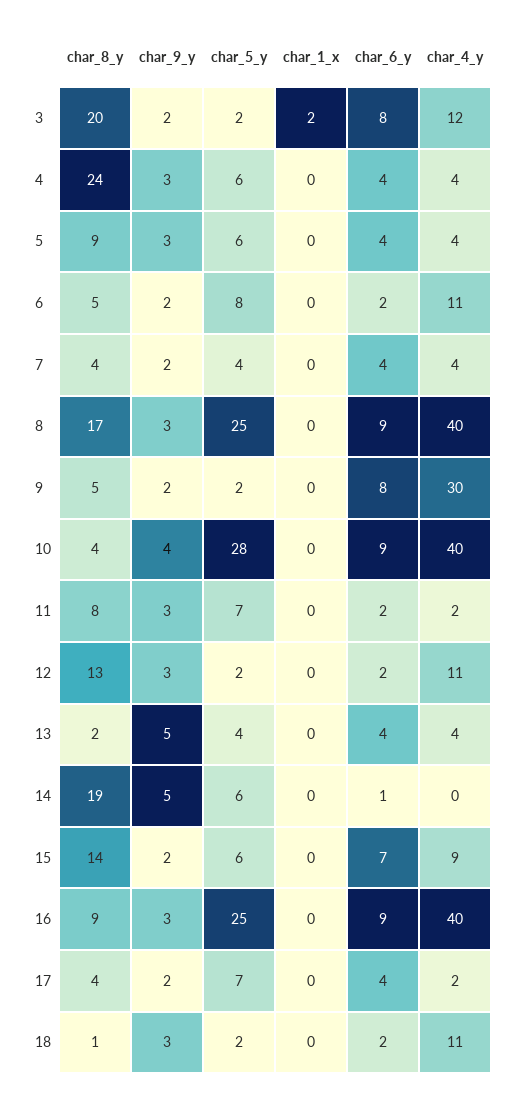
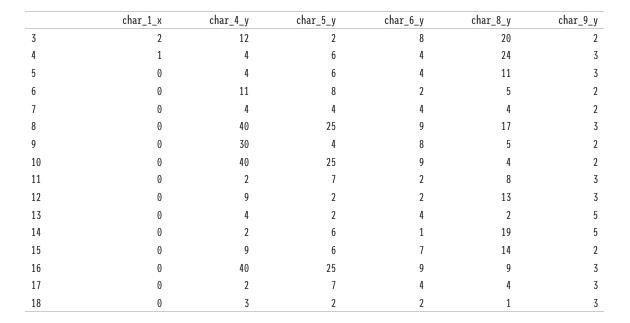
  {
    "char_8_y": {
      "3": 20,
      "4": 24,
-     "5": 9,
+     "5": 11,
      "6": 5,
      "7": 4,
      "8": 17,
      "9": 5,
      "10": 4,
      "11": 8,
      "12": 13,
      "13": 2,
      "14": 19,
      "15": 14,
      "16": 9,
      "17": 4,
      "18": 1
    },
    "char_9_y": {
      "3": 2,
      "4": 3,
      "5": 3,
      "6": 2,
      "7": 2,
      "8": 3,
      "9": 2,
-     "10": 4,
+     "10": 2,
      "11": 3,
      "12": 3,
      "13": 5,
      "14": 5,
      "15": 2,
      "16": 3,
-     "17": 2,
+     "17": 3,
      "18": 3
    },
    "char_5_y": {
      "3": 2,
      "4": 6,
      "5": 6,
      "6": 8,
      "7": 4,
      "8": 25,
-     "9": 2,
+     "9": 4,
-     "10": 28,
+     "10": 25,
      "11": 7,
      "12": 2,
-     "13": 4,
+     "13": 2,
      "14": 6,
      "15": 6,
      "16": 25,
      "17": 7,
      "18": 2
    },
    "char_1_x": {
      "3": 2,
-     "4": 0,
+     "4": 1,
      "5": 0,
      "6": 0,
      "7": 0,
      "8": 0,
      "9": 0,
      "10": 0,
      "11": 0,
      "12": 0,
      "13": 0,
      "14": 0,
      "15": 0,
      "16": 0,
      "17": 0,
      "18": 0
    },
    "char_6_y": {
      "3": 8,
      "4": 4,
      "5": 4,
      "6": 2,
      "7": 4,
      "8": 9,
      "9": 8,
      "10": 9,
      "11": 2,
      "12": 2,
      "13": 4,
      "14": 1,
      "15": 7,
      "16": 9,
      "17": 4,
      "18": 2
    },
    "char_4_y": {
      "3": 12,
      "4": 4,
      "5": 4,
      "6": 11,
      "7": 4,
      "8": 40,
      "9": 30,
      "10": 40,
      "11": 2,
-     "12": 11,
+     "12": 9,
      "13": 4,
-     "14": 0,
+     "14": 2,
      "15": 9,
      "16": 40,
      "17": 2,
-     "18": 11
+     "18": 3
    }
  }

